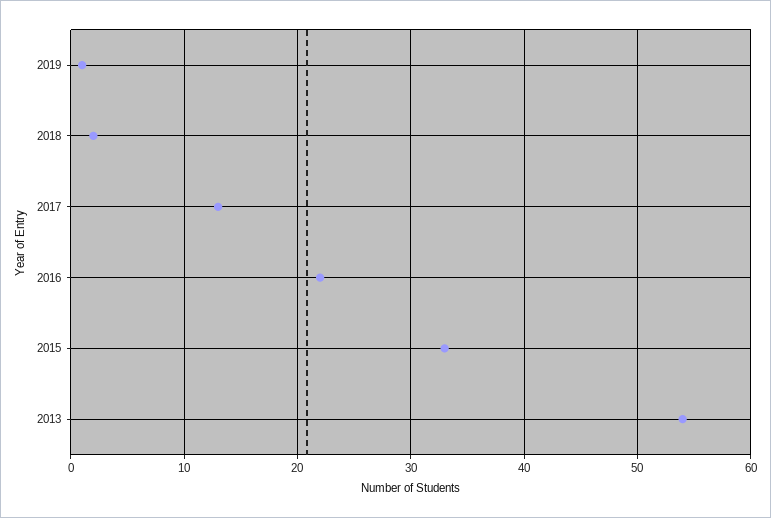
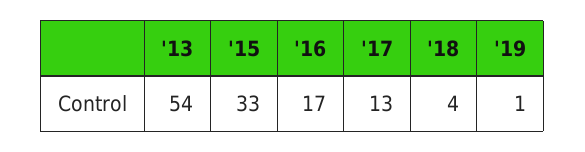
  {
    "2019": 1,
-   "2018": 2,
+   "2018": 4,
    "2017": 13,
-   "2016": 22,
+   "2016": 17,
    "2015": 33,
    "2013": 54
  }

